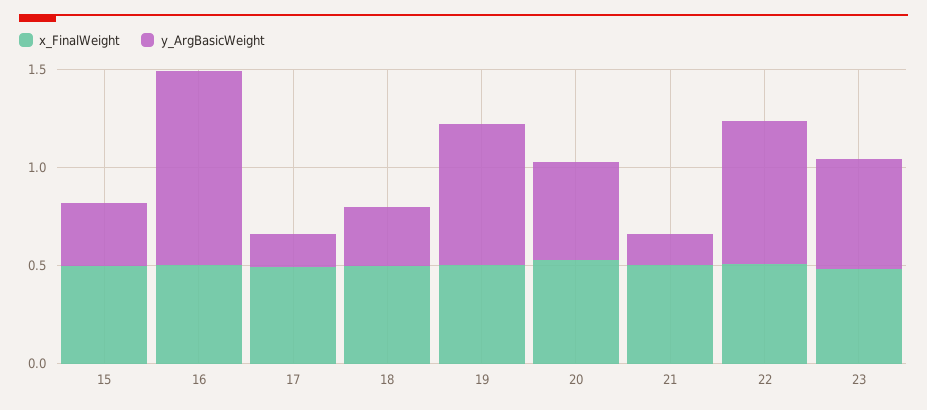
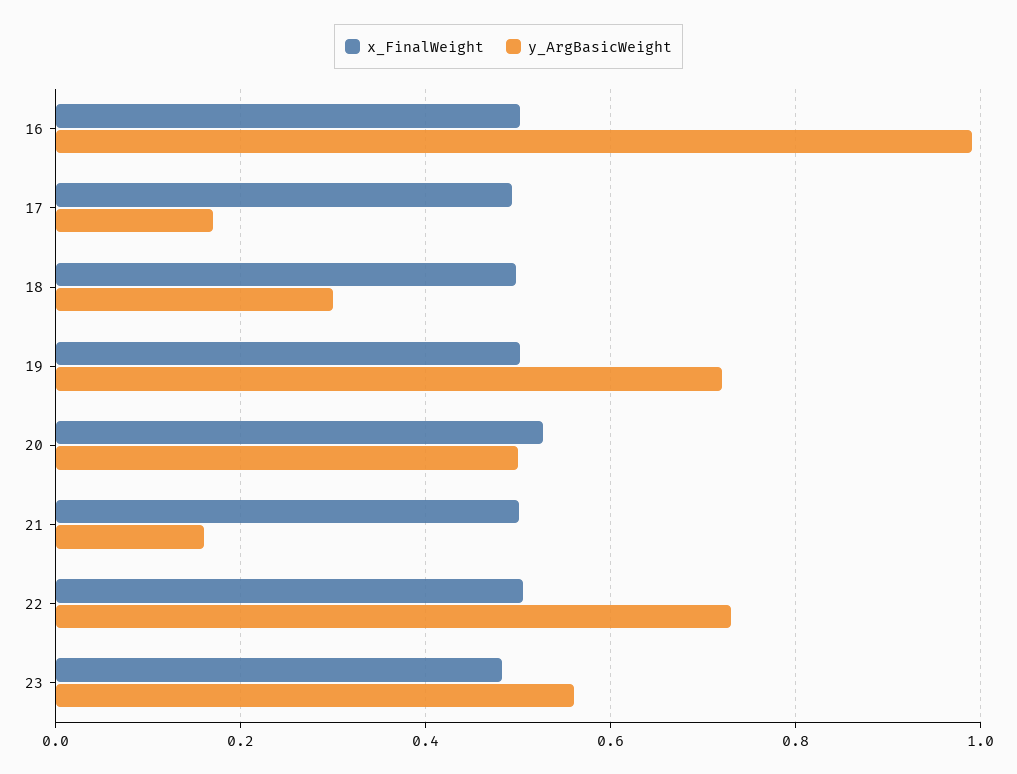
  {
    "x_FinalWeight": {
-     "15": 0.5,
      "16": 0.5,
      "17": 0.5,
      "18": 0.5,
      "19": 0.5,
      "20": 0.52,
      "21": 0.5,
      "22": 0.5,
      "23": 0.48
    },
    "y_ArgBasicWeight": {
-     "15": 0.3,
      "16": 1,
      "17": 0.18,
      "18": 0.3,
      "19": 0.72,
      "20": 0.5,
      "21": 0.16,
      "22": 0.74,
      "23": 0.56
    }
  }

